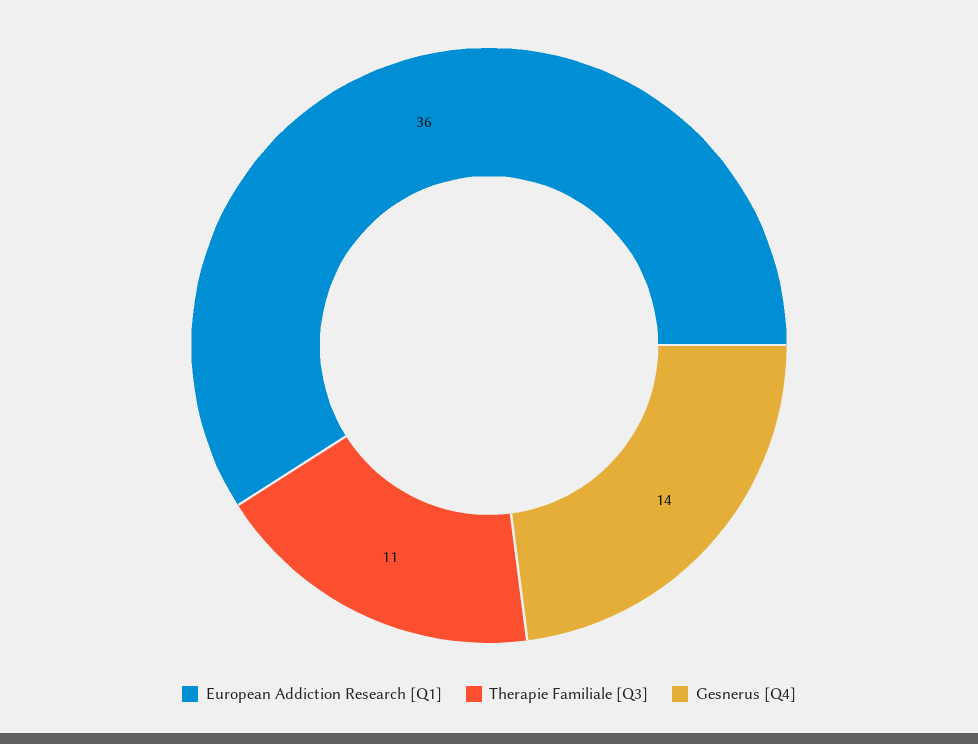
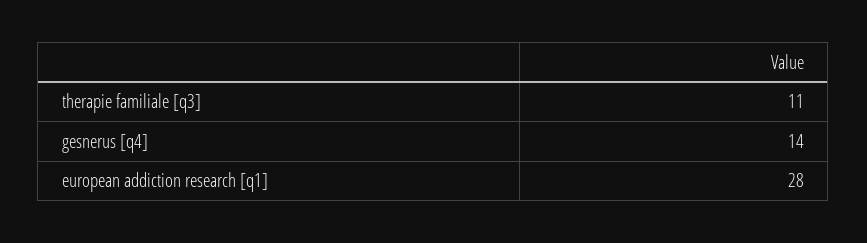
  {
-   "European Addiction Research [Q1]": 36,
+   "European Addiction Research [Q1]": 28,
    "Therapie Familiale [Q3]": 11,
    "Gesnerus [Q4]": 14
  }

